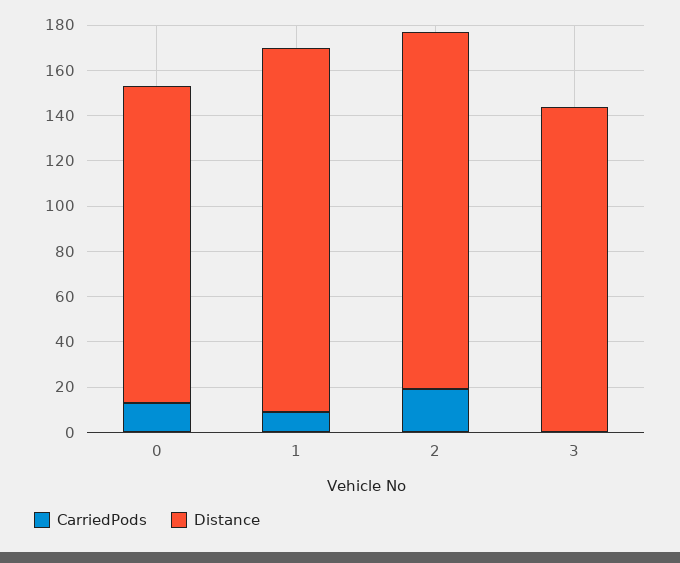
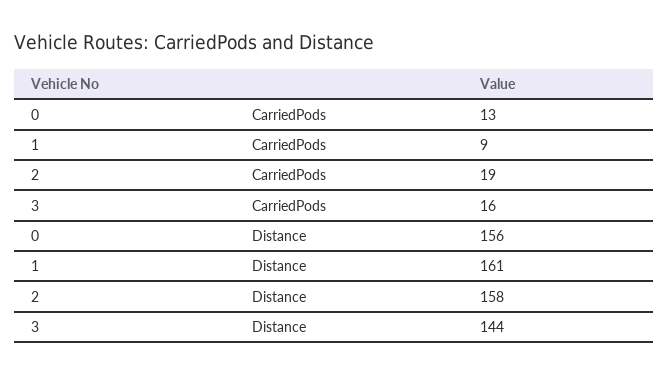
  {
    "CarriedPods": {
      "0": 13,
      "1": 9,
      "2": 19,
-     "3": 0
+     "3": 16
    },
    "Distance": {
-     "0": 140,
+     "0": 156,
      "1": 161,
      "2": 158,
      "3": 144
    }
  }

